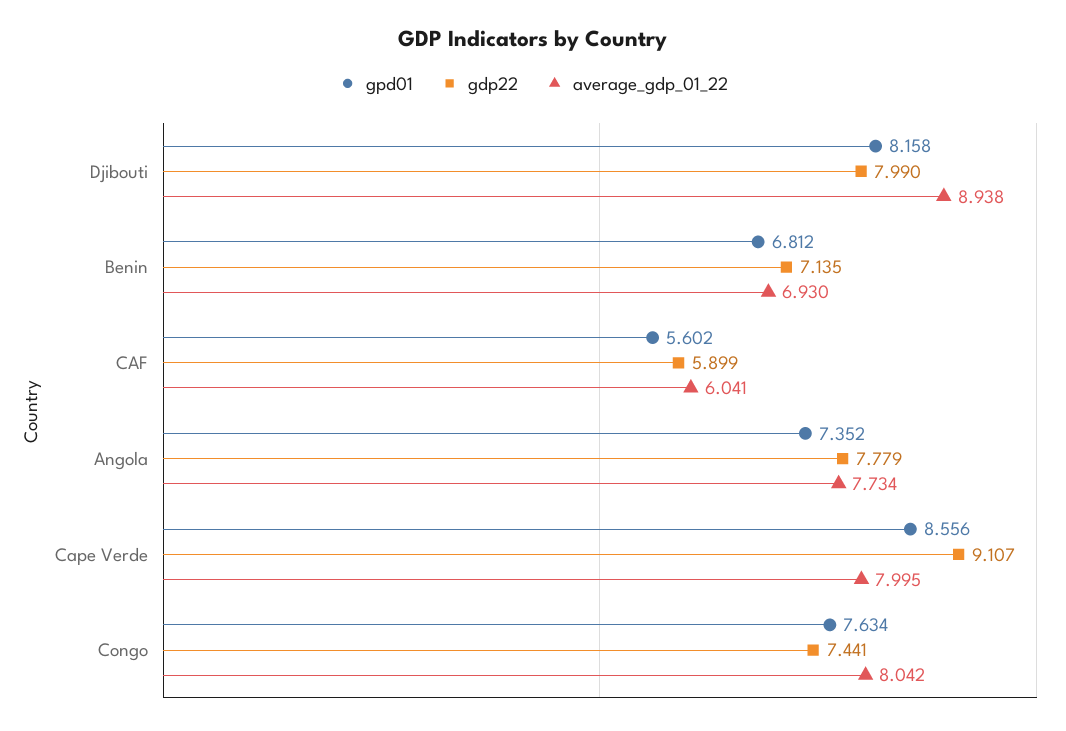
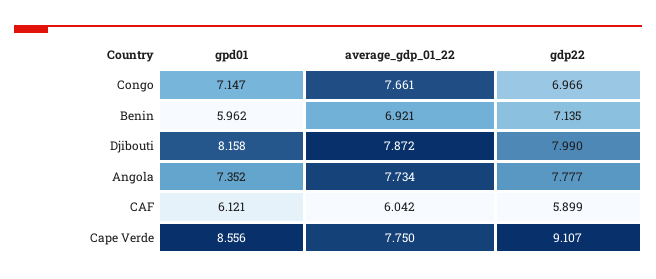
  {
    "gpd01": {
      "Djibouti": 8.158,
-     "Benin": 6.812,
+     "Benin": 5.962,
-     "CAF": 5.602,
+     "CAF": 6.121,
      "Angola": 7.352,
      "Cape Verde": 8.556,
-     "Congo": 7.634
+     "Congo": 7.147
    },
    "gdp22": {
      "Djibouti": 7.99,
      "Benin": 7.135,
      "CAF": 5.899,
-     "Angola": 7.779,
+     "Angola": 7.777,
      "Cape Verde": 9.107,
-     "Congo": 7.441
+     "Congo": 6.966
    },
    "average_gdp_01_22": {
-     "Djibouti": 8.938,
+     "Djibouti": 7.872,
-     "Benin": 6.93,
+     "Benin": 6.921,
-     "CAF": 6.041,
+     "CAF": 6.042,
      "Angola": 7.734,
-     "Cape Verde": 7.995,
+     "Cape Verde": 7.75,
-     "Congo": 8.042
+     "Congo": 7.661
    }
  }

